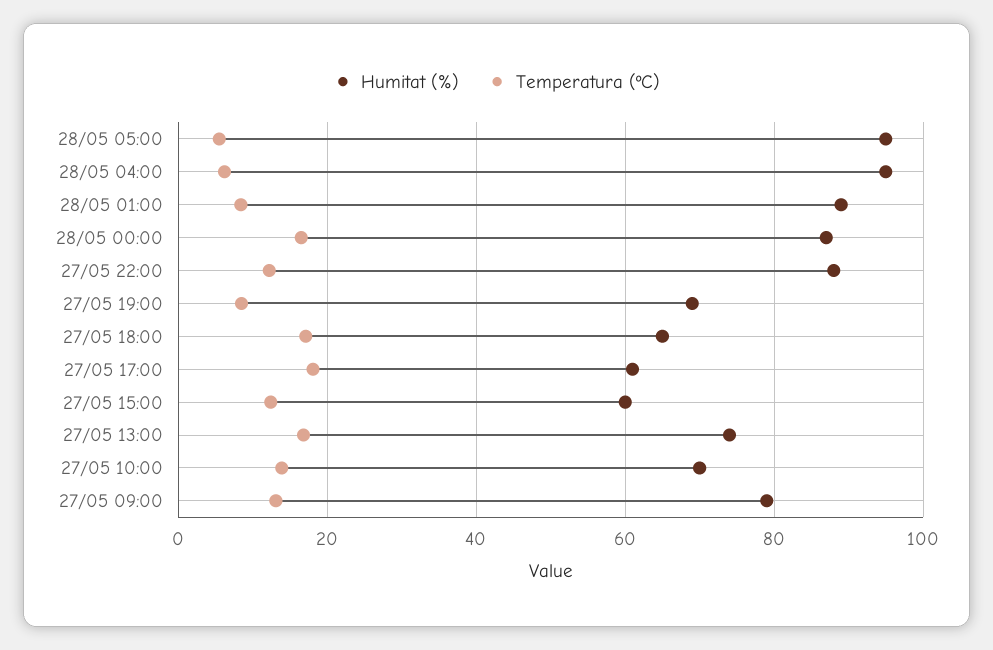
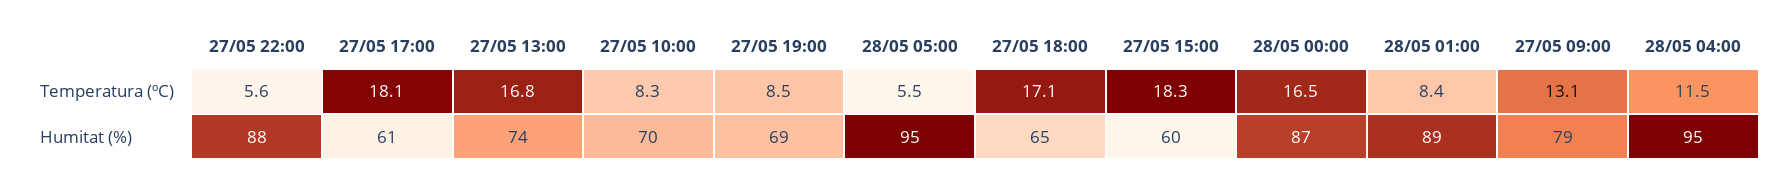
  {
    "Humitat (%)": {
      "28/05 05:00": 95,
      "28/05 04:00": 95,
      "28/05 01:00": 89,
      "28/05 00:00": 87,
      "27/05 22:00": 88,
      "27/05 19:00": 69,
      "27/05 18:00": 65,
      "27/05 17:00": 61,
      "27/05 15:00": 60,
      "27/05 13:00": 74,
      "27/05 10:00": 70,
      "27/05 09:00": 79
    },
    "Temperatura (ºC)": {
      "28/05 05:00": 5.5,
-     "28/05 04:00": 6,
+     "28/05 04:00": 11.5,
      "28/05 01:00": 8.4,
      "28/05 00:00": 16.5,
-     "27/05 22:00": 12,
+     "27/05 22:00": 5.6,
      "27/05 19:00": 8.5,
      "27/05 18:00": 17.1,
      "27/05 17:00": 18.1,
-     "27/05 15:00": 12,
+     "27/05 15:00": 18.3,
      "27/05 13:00": 16.8,
-     "27/05 10:00": 14,
+     "27/05 10:00": 8.3,
      "27/05 09:00": 13.1
    }
  }

